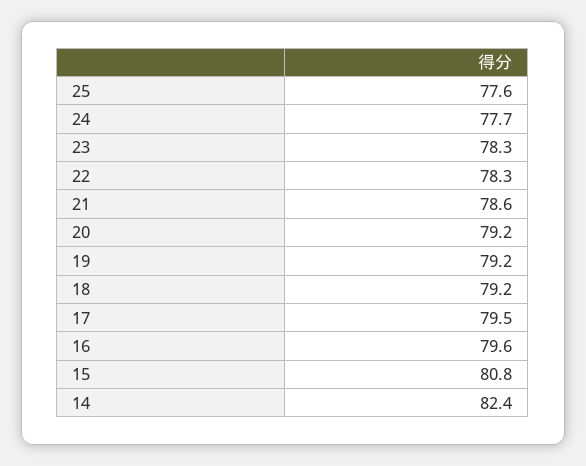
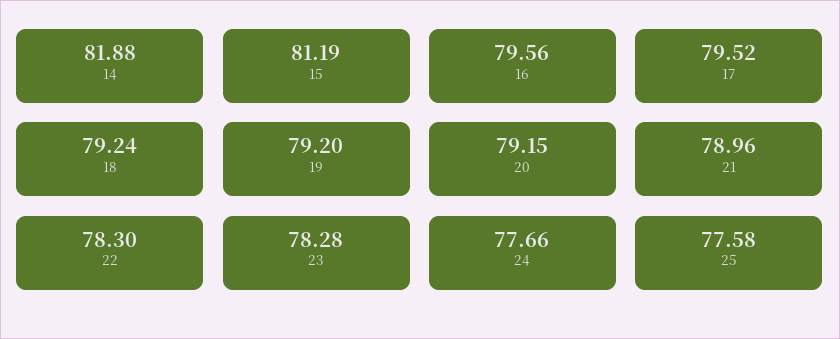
  {
    "25": 77.58,
    "24": 77.66,
    "23": 78.28,
    "22": 78.3,
-   "21": 78.6,
+   "21": 78.96,
    "20": 79.15,
    "19": 79.2,
    "18": 79.24,
    "17": 79.52,
    "16": 79.56,
-   "15": 80.8,
+   "15": 81.19,
-   "14": 82.4
+   "14": 81.88
  }

